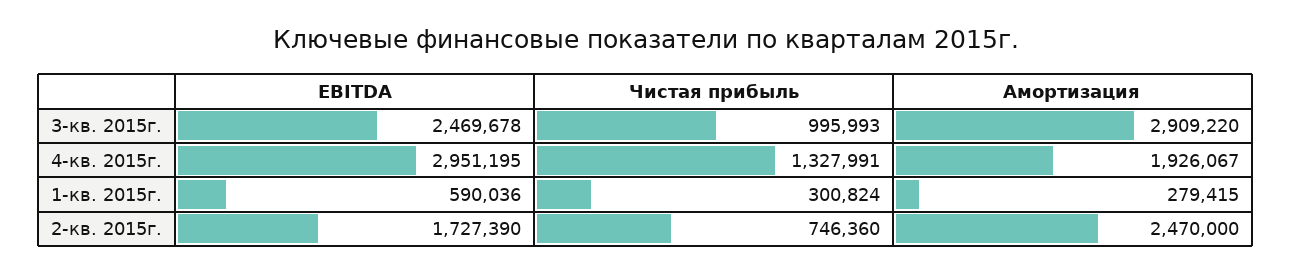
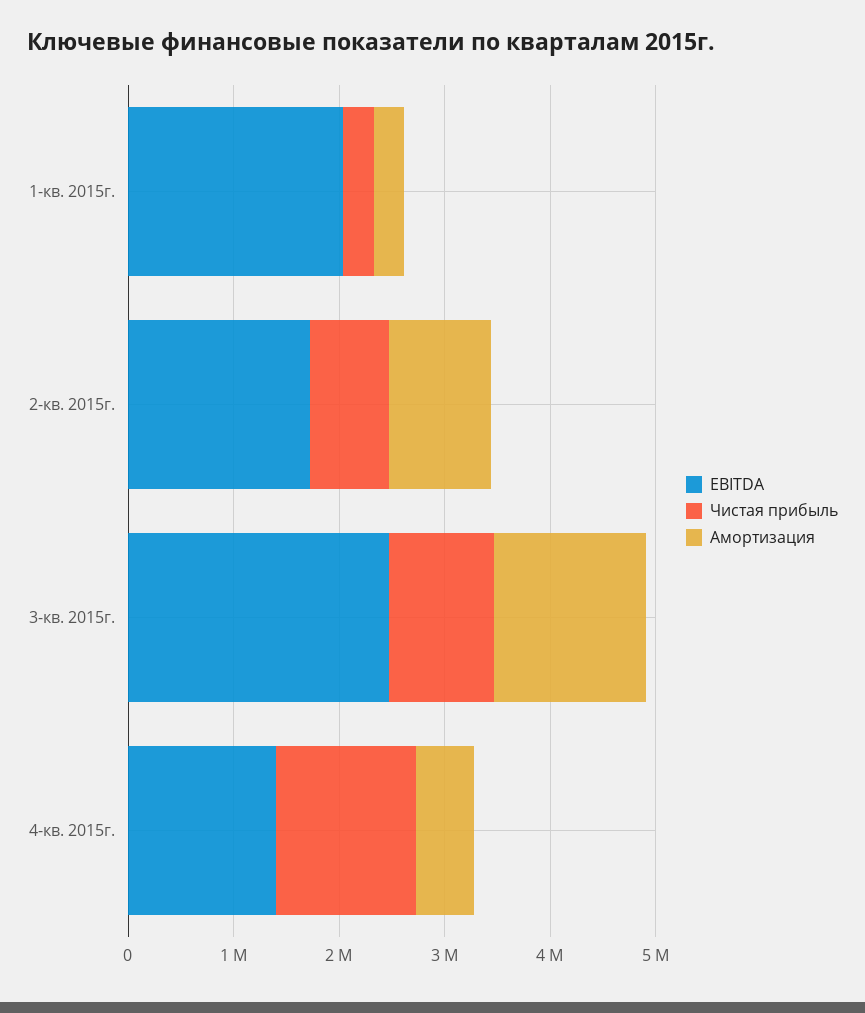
  {
    "EBITDA": {
      "3-кв. 2015г.": 2469678,
-     "4-кв. 2015г.": 2951195,
+     "4-кв. 2015г.": 1400000,
-     "1-кв. 2015г.": 590036,
+     "1-кв. 2015г.": 2000000,
      "2-кв. 2015г.": 1727390
    },
    "Чистая прибыль": {
      "3-кв. 2015г.": 995993,
      "4-кв. 2015г.": 1327991,
      "1-кв. 2015г.": 300824,
      "2-кв. 2015г.": 746360
    },
    "Амортизация": {
-     "3-кв. 2015г.": 2909220,
+     "3-кв. 2015г.": 1400000,
-     "4-кв. 2015г.": 1926067,
+     "4-кв. 2015г.": 600000,
      "1-кв. 2015г.": 279415,
-     "2-кв. 2015г.": 2470000
+     "2-кв. 2015г.": 1000000
    }
  }

